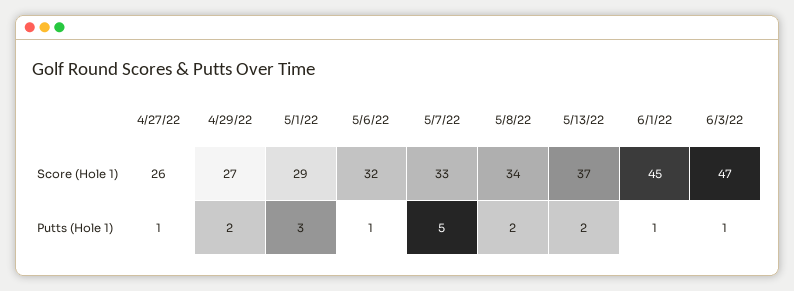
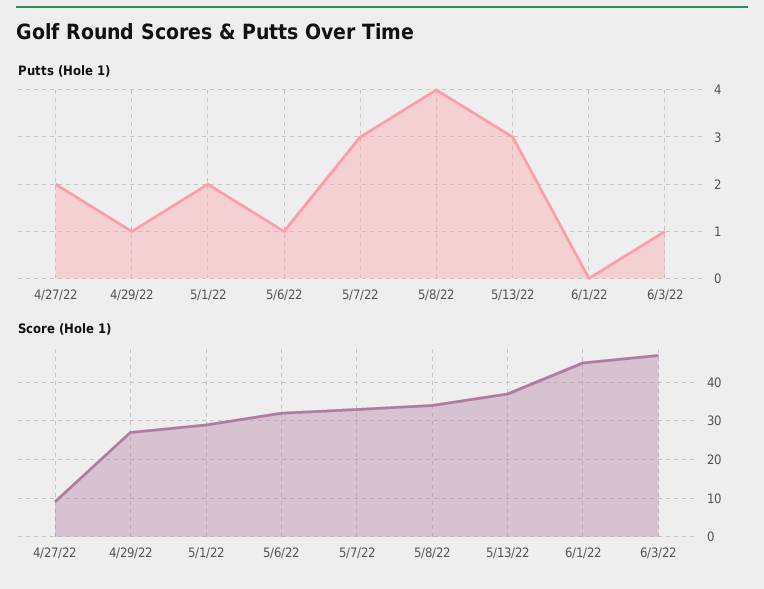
  {
    "Score (Hole 1)": {
-     "4/27/22": 26,
+     "4/27/22": 10,
      "4/29/22": 27,
      "5/1/22": 29,
      "5/6/22": 32,
      "5/7/22": 33,
      "5/8/22": 34,
      "5/13/22": 37,
      "6/1/22": 45,
      "6/3/22": 47
    },
    "Putts (Hole 1)": {
-     "4/27/22": 1,
+     "4/27/22": 2,
-     "4/29/22": 2,
+     "4/29/22": 1,
-     "5/1/22": 3,
+     "5/1/22": 2,
      "5/6/22": 1,
-     "5/7/22": 5,
+     "5/7/22": 3,
-     "5/8/22": 2,
+     "5/8/22": 4,
-     "5/13/22": 2,
+     "5/13/22": 3,
-     "6/1/22": 1,
+     "6/1/22": 0,
      "6/3/22": 1
    }
  }

